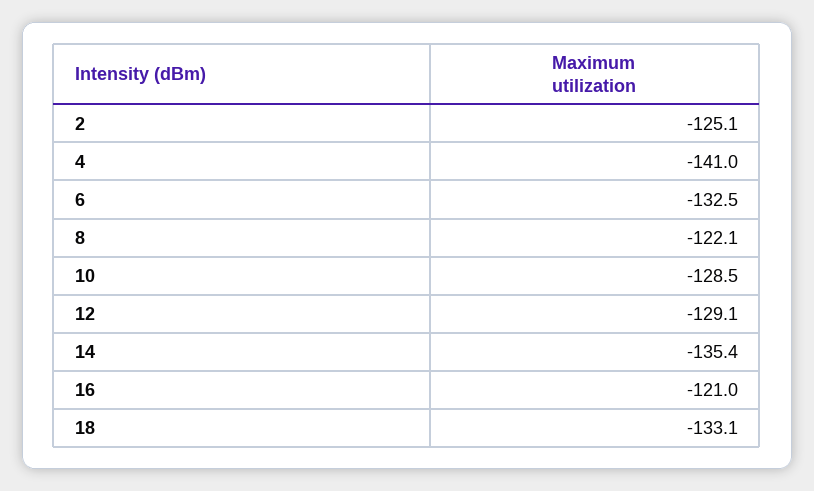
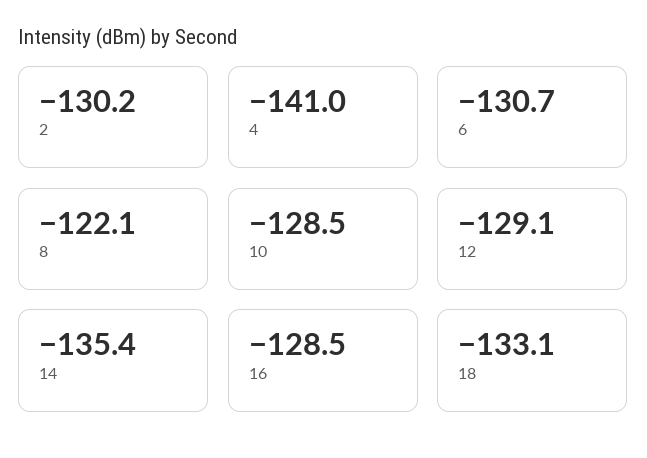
  {
-   "2": -125.1,
+   "2": -130.2,
    "4": -141,
-   "6": -132.5,
+   "6": -130.7,
    "8": -122.1,
    "10": -128.5,
    "12": -129.1,
    "14": -135.4,
-   "16": -121,
+   "16": -128.5,
    "18": -133.1
  }

